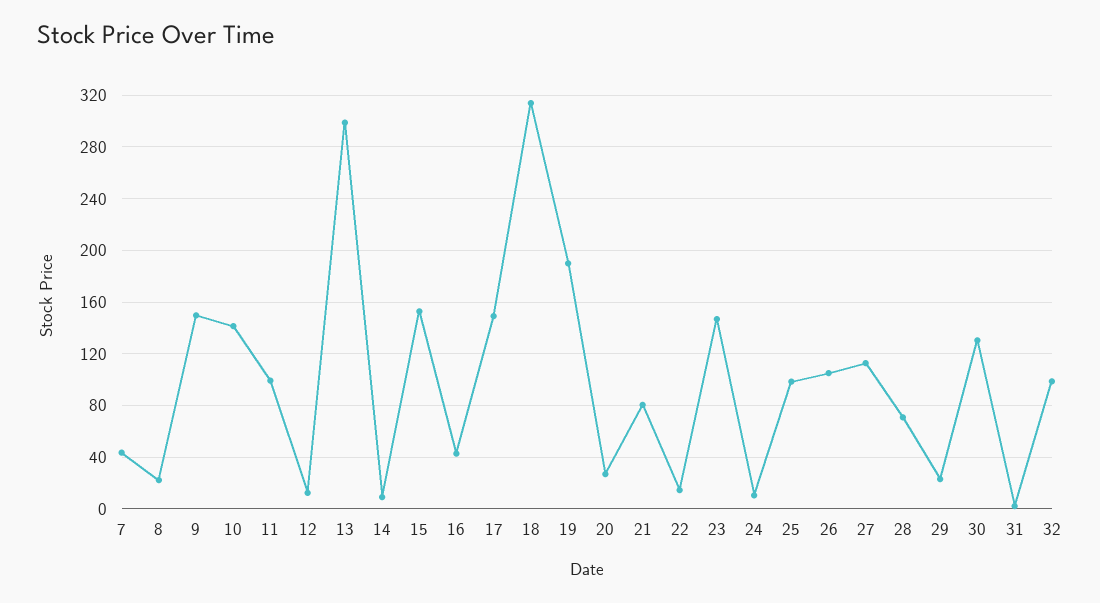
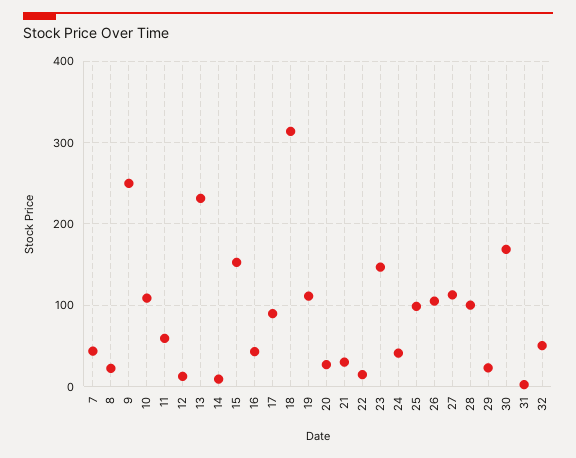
  {
    "7": 45,
    "8": 20,
-   "9": 150,
+   "9": 250,
-   "10": 140,
+   "10": 110,
-   "11": 100,
+   "11": 60,
    "12": 10,
-   "13": 300,
+   "13": 230,
    "14": 10,
    "15": 155,
    "16": 45,
-   "17": 150,
+   "17": 90,
    "18": 315,
-   "19": 190,
+   "19": 110,
    "20": 25,
-   "21": 80,
+   "21": 30,
    "22": 15,
    "23": 145,
-   "24": 10,
+   "24": 40,
    "25": 100,
    "26": 105,
    "27": 115,
-   "28": 70,
+   "28": 100,
    "29": 25,
-   "30": 130,
+   "30": 170,
    "31": 0,
-   "32": 100
+   "32": 50
  }

